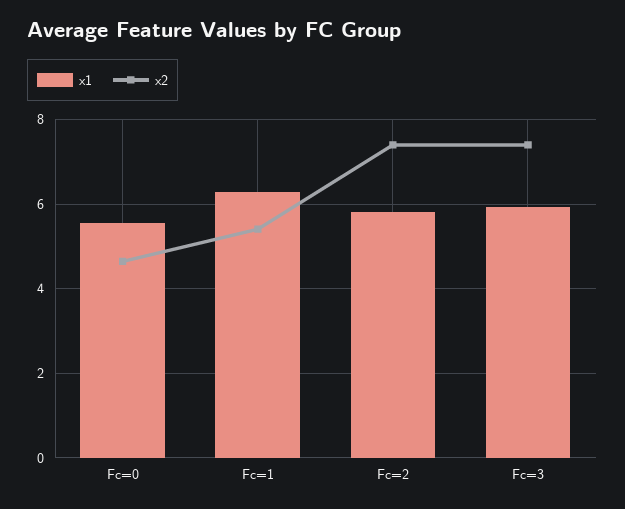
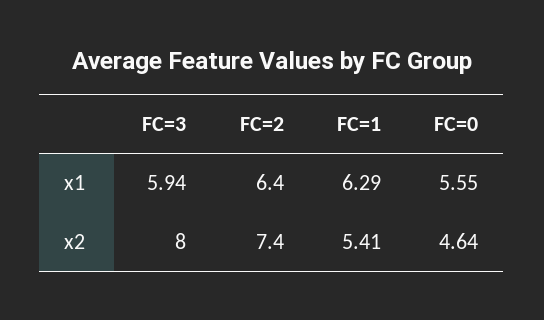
  {
    "x1": {
      "Fc=0": 5.55,
      "Fc=1": 6.29,
-     "Fc=2": 5.8,
+     "Fc=2": 6.4,
      "Fc=3": 5.94
    },
    "x2": {
      "Fc=0": 4.64,
      "Fc=1": 5.41,
      "Fc=2": 7.4,
-     "Fc=3": 7.4
+     "Fc=3": 8
    }
  }

